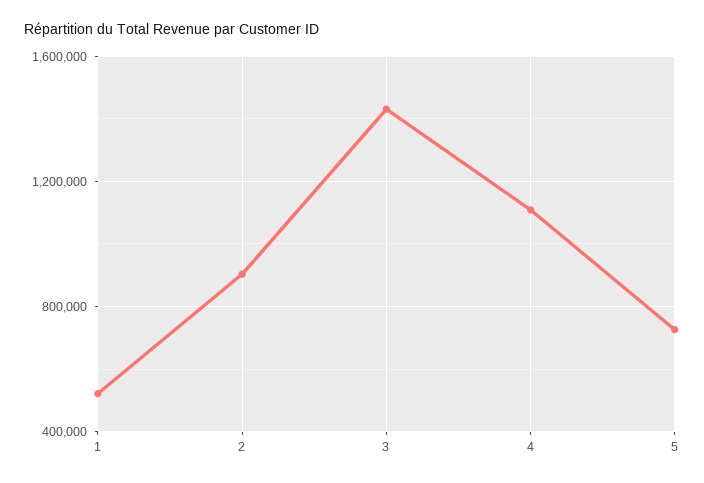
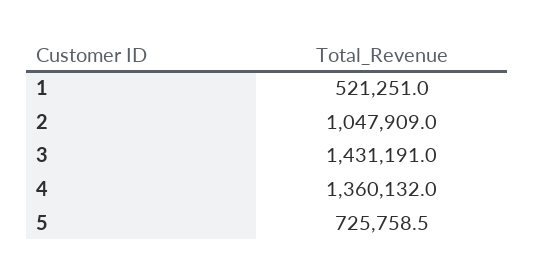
  {
    "1": 521251,
-   "2": 900000,
+   "2": 1047909,
    "3": 1431191,
-   "4": 1100000,
+   "4": 1360132,
    "5": 725758.5
  }

